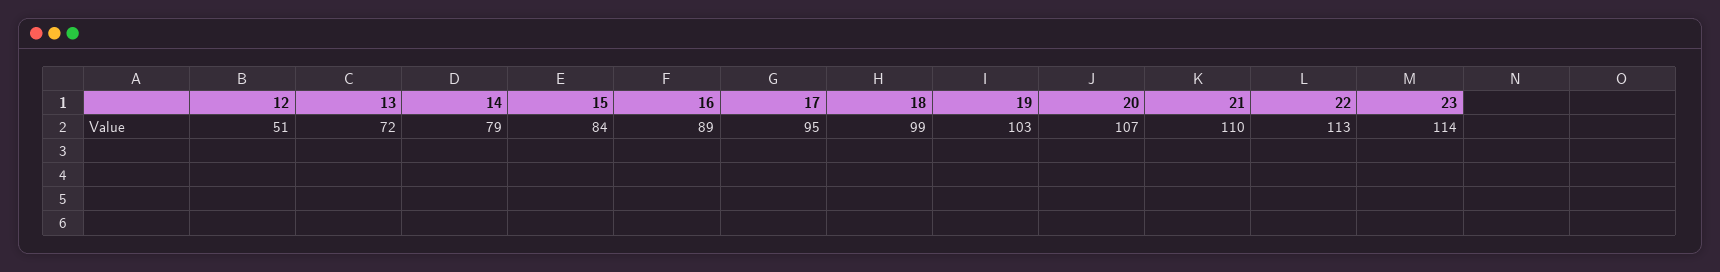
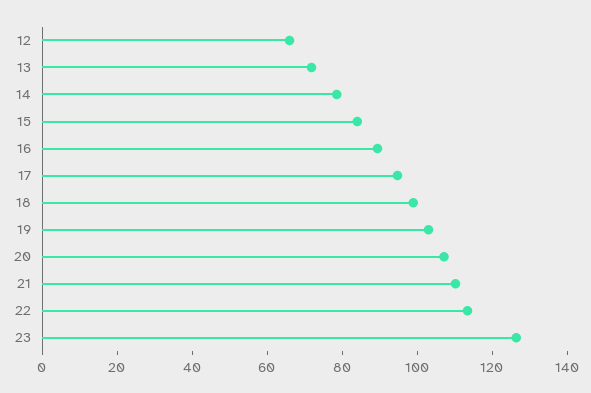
  {
-   "12": 51,
+   "12": 65,
    "13": 72,
    "14": 79,
    "15": 84,
    "16": 89,
    "17": 95,
    "18": 99,
    "19": 103,
    "20": 107,
    "21": 110,
    "22": 113,
-   "23": 114
+   "23": 125
  }

